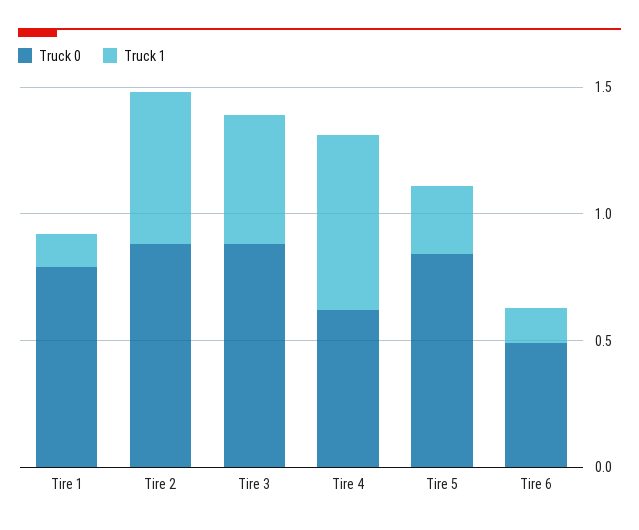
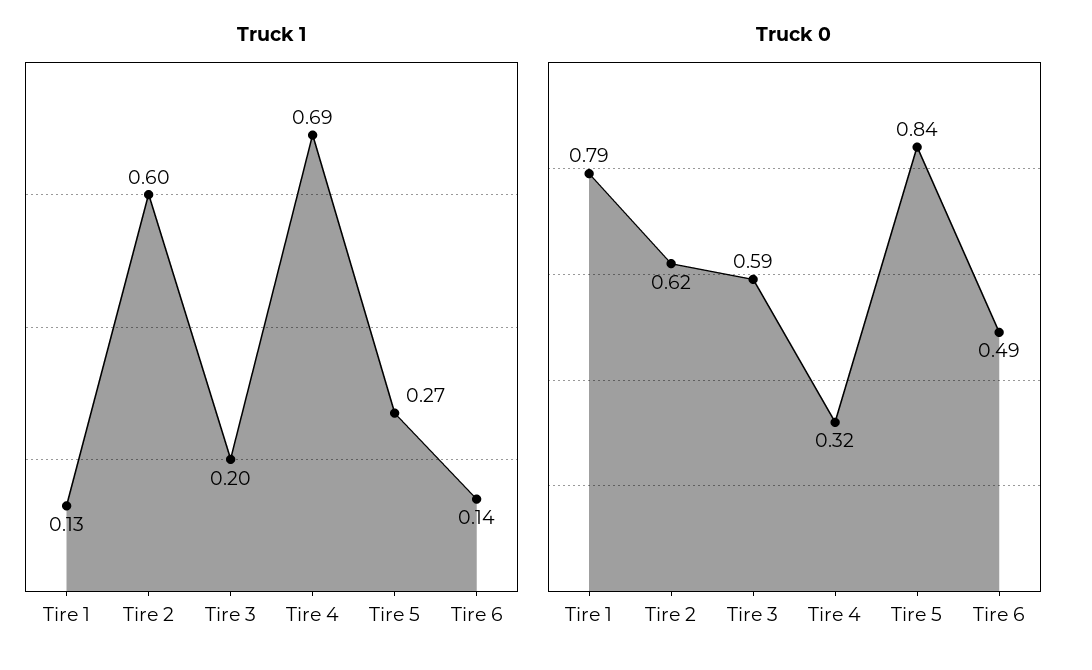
  {
    "Truck 0": {
      "Tire 1": 0.79,
-     "Tire 2": 0.9,
+     "Tire 2": 0.62,
-     "Tire 3": 0.9,
+     "Tire 3": 0.59,
-     "Tire 4": 0.6,
+     "Tire 4": 0.32,
      "Tire 5": 0.84,
      "Tire 6": 0.49
    },
    "Truck 1": {
      "Tire 1": 0.13,
      "Tire 2": 0.6,
-     "Tire 3": 0.5,
+     "Tire 3": 0.2,
      "Tire 4": 0.69,
      "Tire 5": 0.27,
      "Tire 6": 0.14
    }
  }

